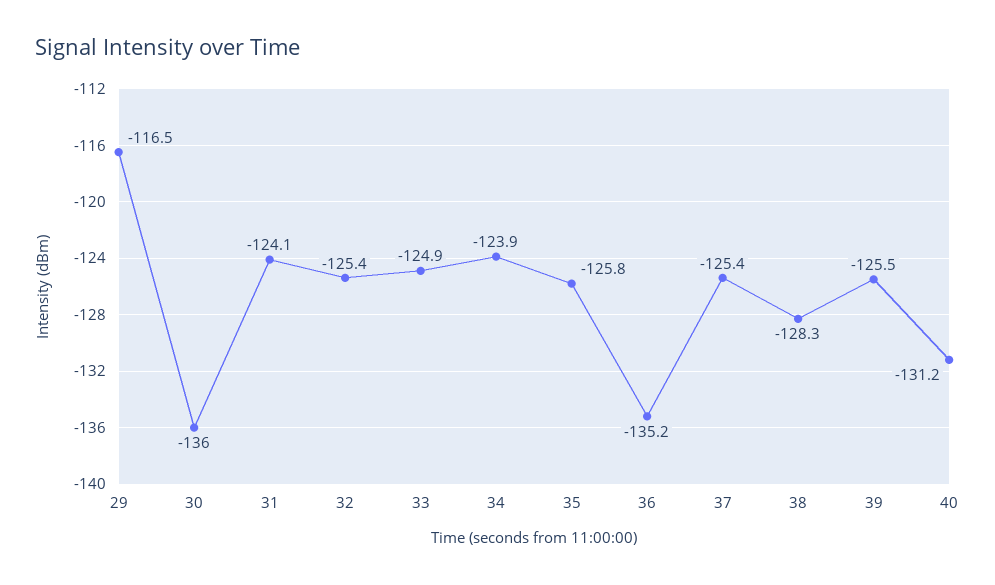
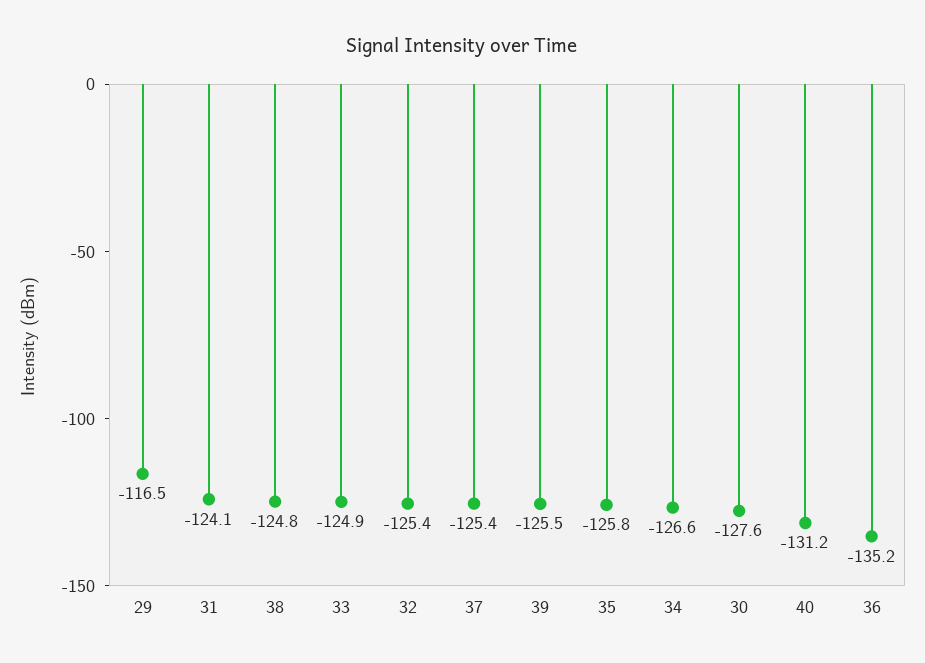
  {
    "29": -116.5,
-   "30": -136,
+   "30": -127.6,
    "31": -124.1,
    "32": -125.4,
    "33": -124.9,
-   "34": -123.9,
+   "34": -126.6,
    "35": -125.8,
    "36": -135.2,
    "37": -125.4,
-   "38": -128.3,
+   "38": -124.8,
    "39": -125.5,
    "40": -131.2
  }

